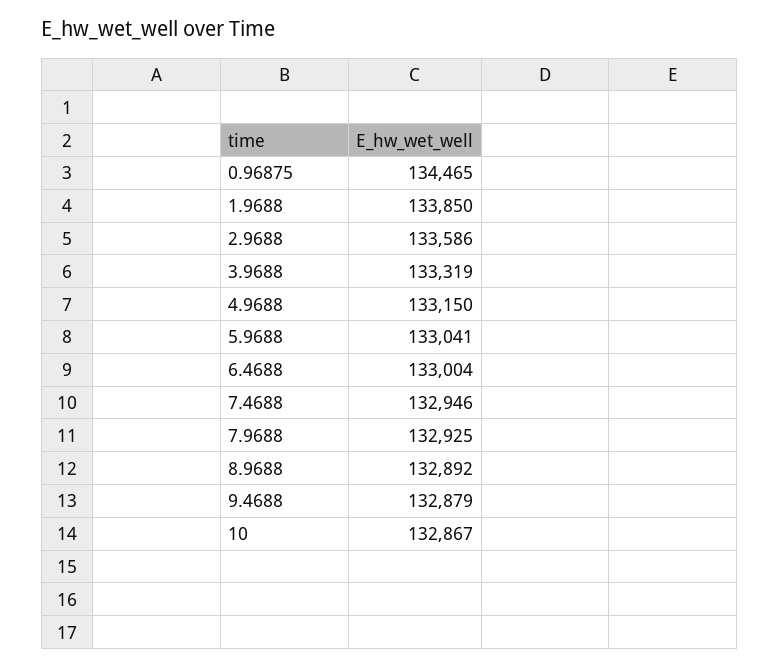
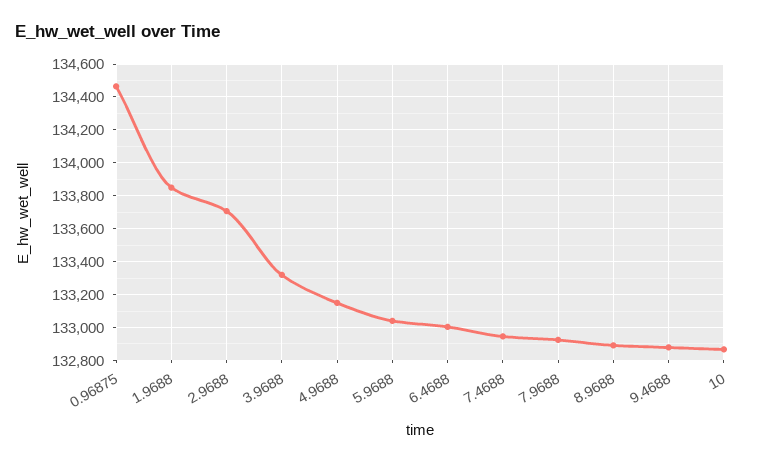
  {
    "0.96875": 134465,
    "1.9688": 133850,
-   "2.9688": 133586,
+   "2.9688": 133700,
    "3.9688": 133319,
    "4.9688": 133150,
    "5.9688": 133041,
    "6.4688": 133004,
    "7.4688": 132946,
    "7.9688": 132925,
    "8.9688": 132892,
    "9.4688": 132879,
    "10": 132867
  }

